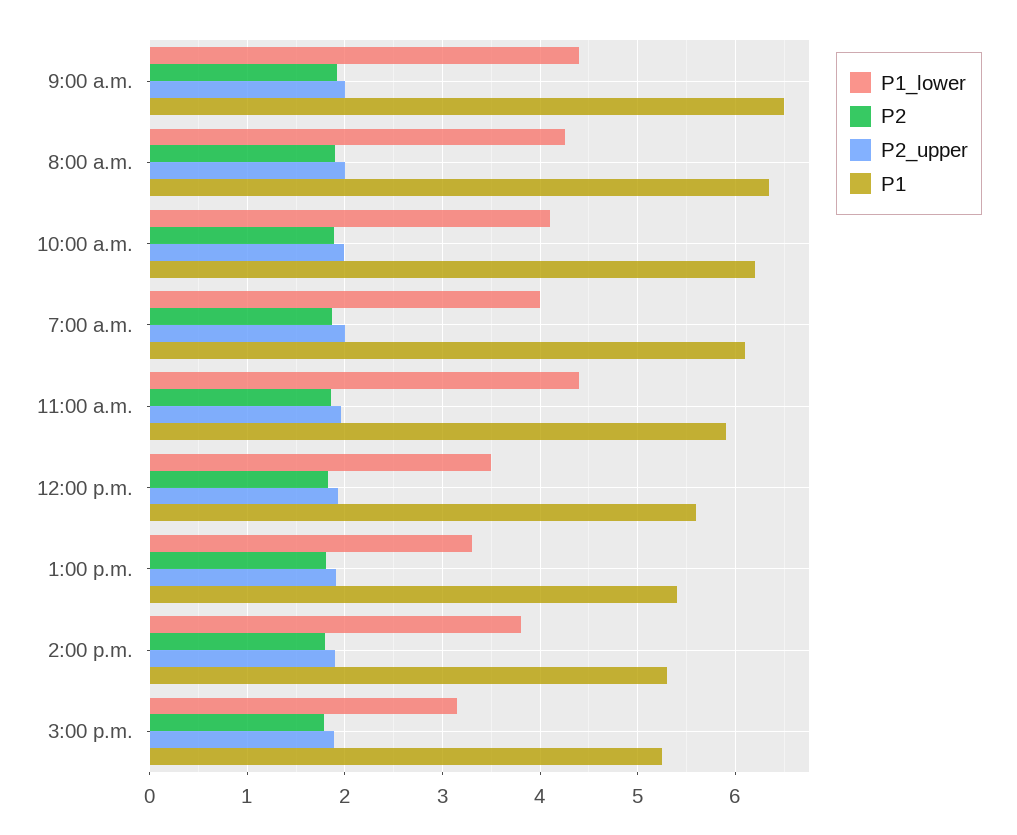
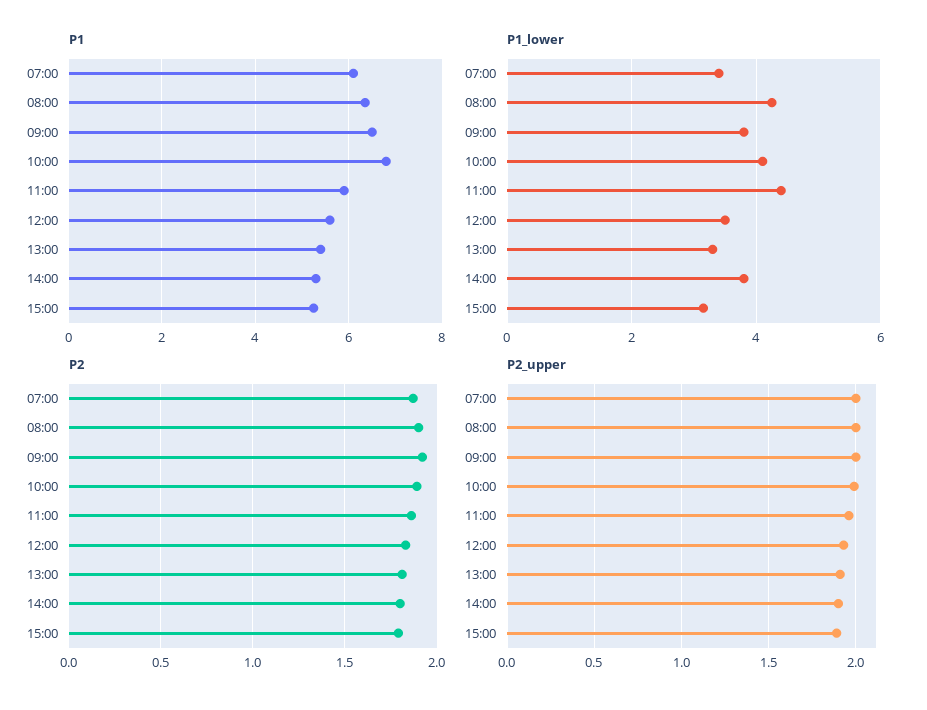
  {
    "P1_lower": {
-     "9:00 a.m.": 4.4,
+     "9:00 a.m.": 3.8,
      "8:00 a.m.": 4.3,
      "10:00 a.m.": 4.1,
-     "7:00 a.m.": 4,
+     "7:00 a.m.": 3.4,
      "11:00 a.m.": 4.4,
      "12:00 p.m.": 3.5,
      "1:00 p.m.": 3.3,
      "2:00 p.m.": 3.8,
      "3:00 p.m.": 3.2
    },
    "P2": {
      "9:00 a.m.": 1.9,
      "8:00 a.m.": 1.9,
      "10:00 a.m.": 1.9,
      "7:00 a.m.": 1.85,
      "11:00 a.m.": 1.85,
      "12:00 p.m.": 1.85,
      "1:00 p.m.": 1.8,
      "2:00 p.m.": 1.8,
      "3:00 p.m.": 1.8
    },
    "P2_upper": {
      "9:00 a.m.": 2,
      "8:00 a.m.": 2,
      "10:00 a.m.": 2,
      "7:00 a.m.": 2,
      "11:00 a.m.": 1.95,
      "12:00 p.m.": 1.95,
      "1:00 p.m.": 1.9,
      "2:00 p.m.": 1.9,
      "3:00 p.m.": 1.9
    },
    "P1": {
      "9:00 a.m.": 6.5,
      "8:00 a.m.": 6.4,
-     "10:00 a.m.": 6.2,
+     "10:00 a.m.": 6.8,
      "7:00 a.m.": 6.1,
      "11:00 a.m.": 5.9,
      "12:00 p.m.": 5.6,
      "1:00 p.m.": 5.4,
      "2:00 p.m.": 5.3,
      "3:00 p.m.": 5.3
    }
  }

